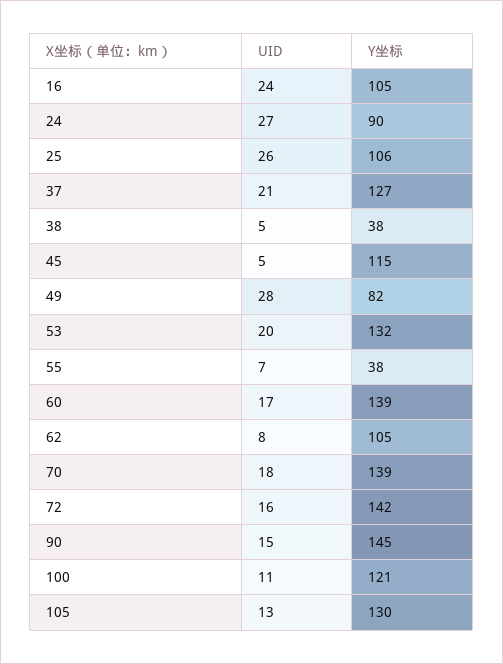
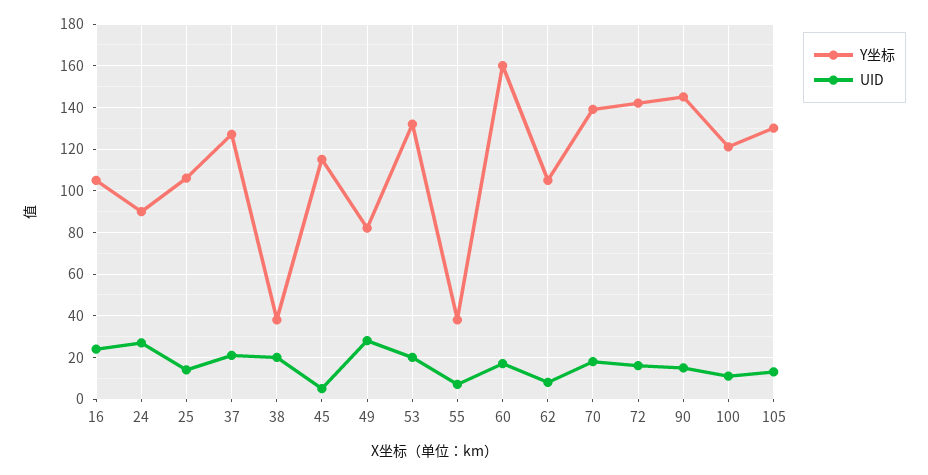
  {
    "UID": {
      "16": 24,
      "24": 27,
-     "25": 26,
+     "25": 15,
      "37": 21,
-     "38": 5,
+     "38": 20,
      "45": 5,
      "49": 28,
      "53": 20,
      "55": 7,
      "60": 17,
      "62": 8,
      "70": 18,
      "72": 16,
      "90": 15,
      "100": 11,
      "105": 13
    },
    "Y坐标": {
      "16": 105,
      "24": 90,
      "25": 106,
      "37": 127,
      "38": 38,
      "45": 115,
      "49": 82,
      "53": 132,
      "55": 38,
-     "60": 139,
+     "60": 160,
      "62": 105,
      "70": 139,
      "72": 142,
      "90": 145,
      "100": 121,
      "105": 130
    }
  }

